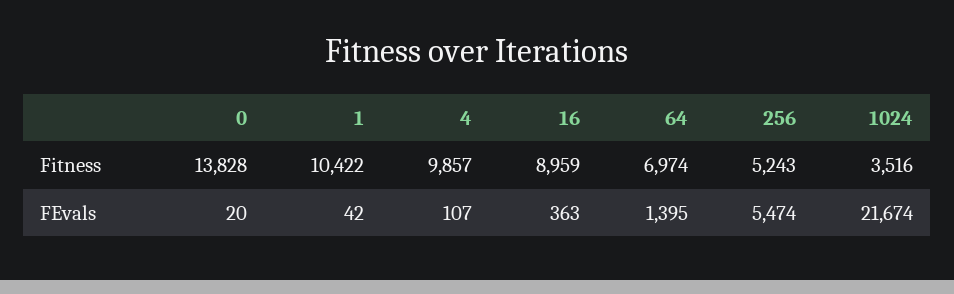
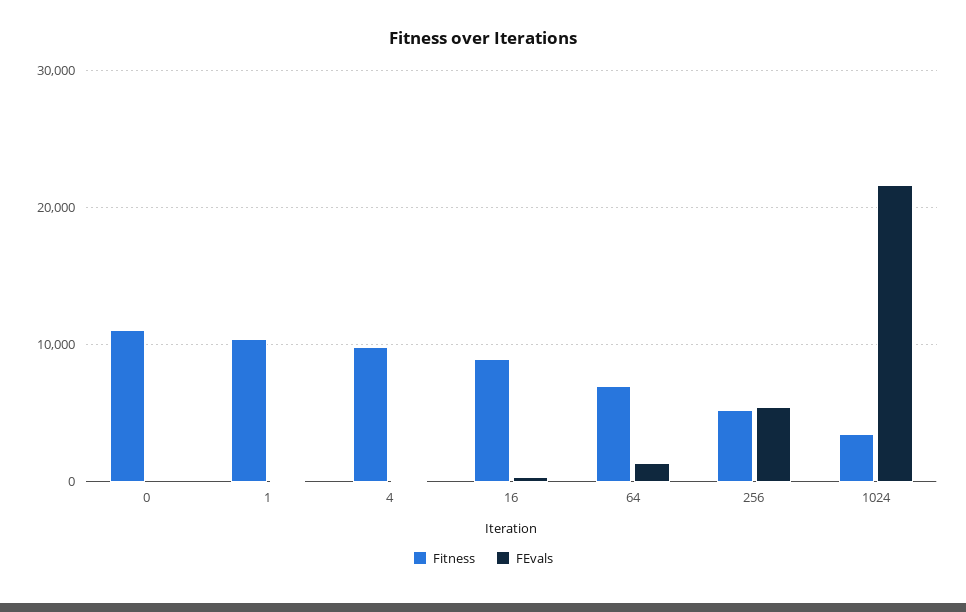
  {
    "Fitness": {
-     "0": 13828,
+     "0": 11000,
      "1": 10422,
      "4": 9857,
      "16": 8959,
      "64": 6974,
      "256": 5243,
      "1024": 3516
    },
    "FEvals": {
      "0": 20,
      "1": 42,
      "4": 107,
      "16": 363,
      "64": 1395,
      "256": 5474,
      "1024": 21674
    }
  }

